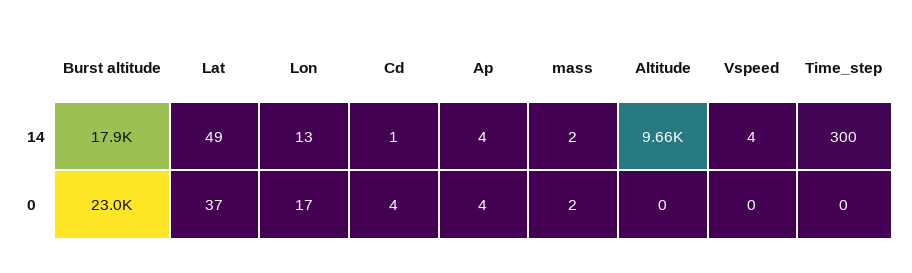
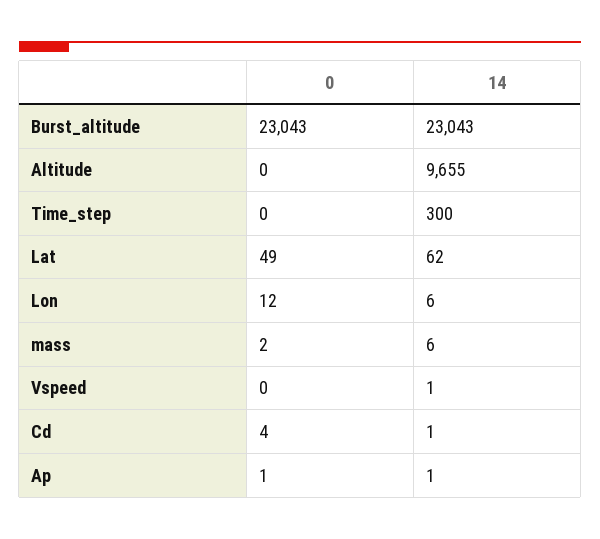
  {
    "Burst altitude": {
-     "14": 17900,
+     "14": 23043,
      "0": 23043
    },
    "Lat": {
-     "14": 49,
+     "14": 62,
-     "0": 37
+     "0": 49
    },
    "Lon": {
-     "14": 13,
+     "14": 6,
-     "0": 17
+     "0": 12
    },
    "Cd": {
      "14": 1,
      "0": 4
    },
    "Ap": {
-     "14": 4,
+     "14": 1,
-     "0": 4
+     "0": 1
    },
    "mass": {
-     "14": 2,
+     "14": 6,
      "0": 2
    },
    "Altitude": {
      "14": 9655,
      "0": 0
    },
    "Vspeed": {
-     "14": 4,
+     "14": 1,
      "0": 0
    },
    "Time_step": {
      "14": 300,
      "0": 0
    }
  }

